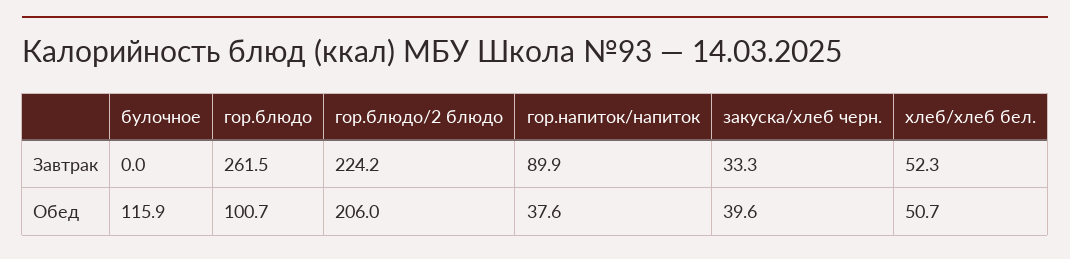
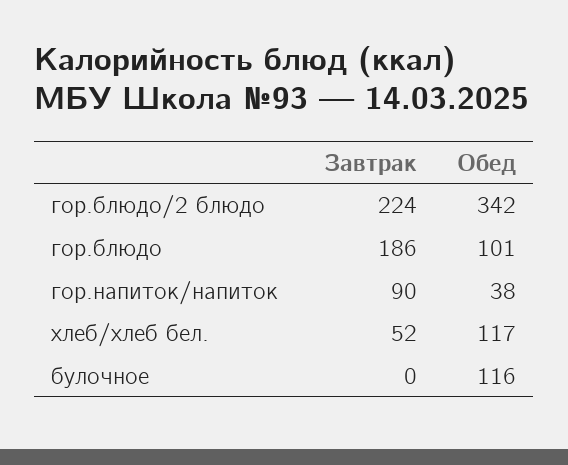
  {
    "булочное": {
      "Завтрак": 0,
      "Обед": 115.9
    },
    "гор.блюдо": {
-     "Завтрак": 261.5,
+     "Завтрак": 186,
      "Обед": 100.7
    },
    "гор.блюдо/2 блюдо": {
      "Завтрак": 224.2,
-     "Обед": 206
+     "Обед": 342
    },
    "гор.напиток/напиток": {
      "Завтрак": 89.9,
      "Обед": 37.6
    },
-   "закуска/хлеб черн.": {
-     "Завтрак": 33.3,
-     "Обед": 39.6
-   },
    "хлеб/хлеб бел.": {
      "Завтрак": 52.3,
-     "Обед": 50.7
+     "Обед": 117
    }
  }

